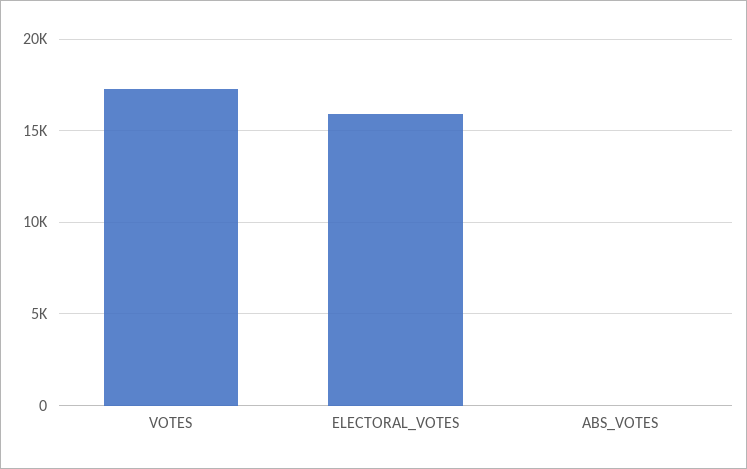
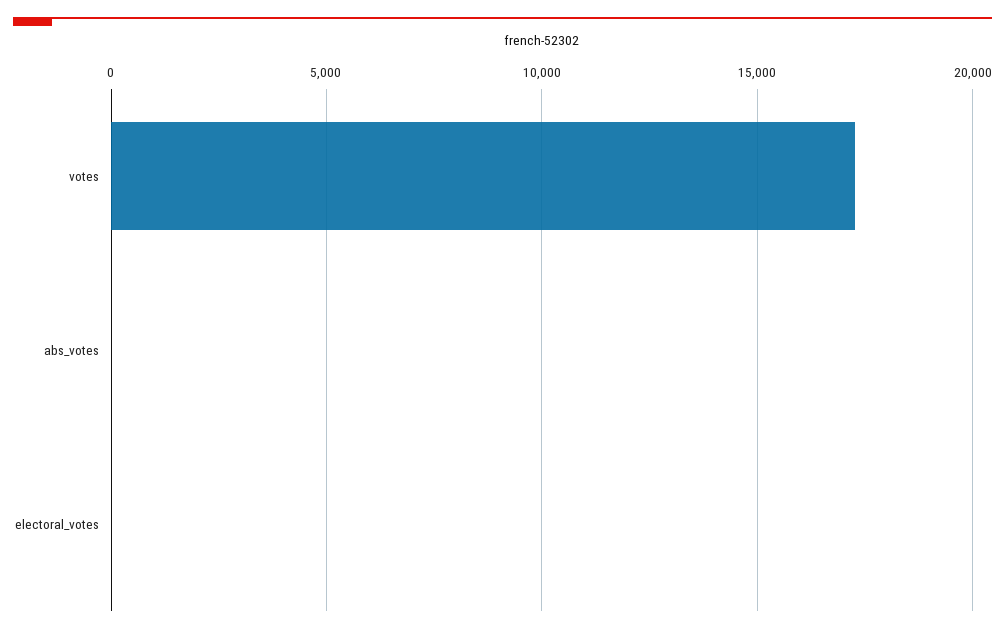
  {
    "VOTES": 17500,
-   "ELECTORAL_VOTES": 16000,
+   "ELECTORAL_VOTES": 0,
    "ABS_VOTES": 0
  }

